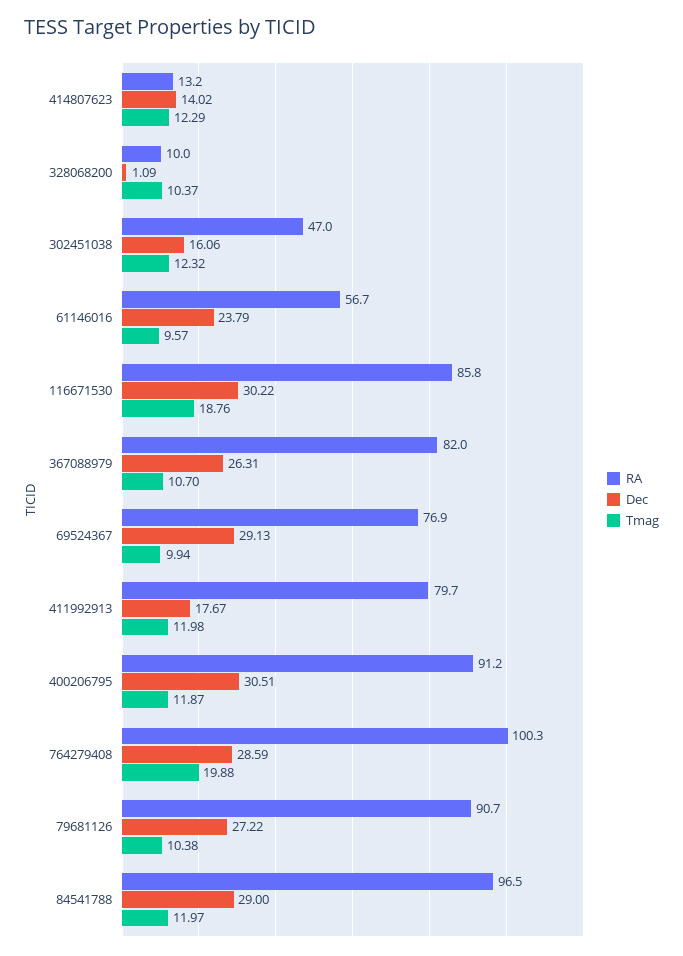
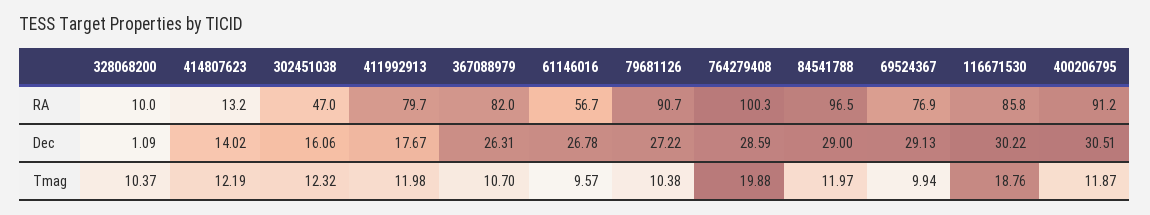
  {
    "RA": {
      "414807623": 13.2,
      "328068200": 10,
      "302451038": 47,
      "61146016": 56.7,
      "116671530": 85.8,
      "367088979": 82,
      "69524367": 76.9,
      "411992913": 79.7,
      "400206795": 91.2,
      "764279408": 100.3,
      "79681126": 90.7,
      "84541788": 96.5
    },
    "Dec": {
      "414807623": 14.02,
      "328068200": 1.09,
      "302451038": 16.06,
-     "61146016": 23.79,
+     "61146016": 26.78,
      "116671530": 30.22,
      "367088979": 26.31,
      "69524367": 29.13,
      "411992913": 17.67,
      "400206795": 30.51,
      "764279408": 28.59,
      "79681126": 27.22,
      "84541788": 29
    },
    "Tmag": {
-     "414807623": 12.29,
+     "414807623": 12.19,
      "328068200": 10.37,
      "302451038": 12.32,
      "61146016": 9.57,
      "116671530": 18.76,
      "367088979": 10.7,
      "69524367": 9.94,
      "411992913": 11.98,
      "400206795": 11.87,
      "764279408": 19.88,
      "79681126": 10.38,
      "84541788": 11.97
    }
  }

